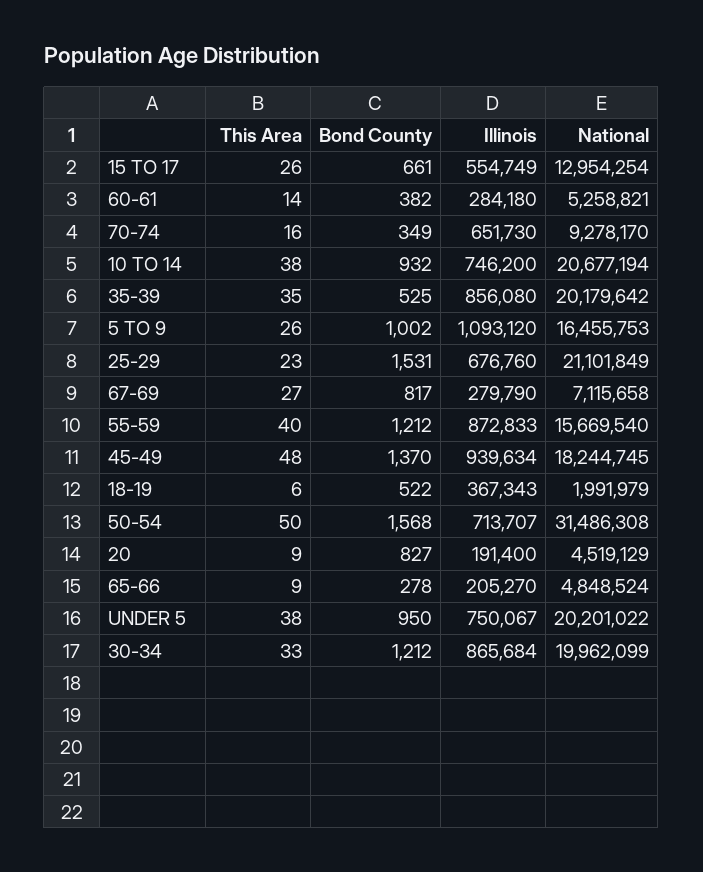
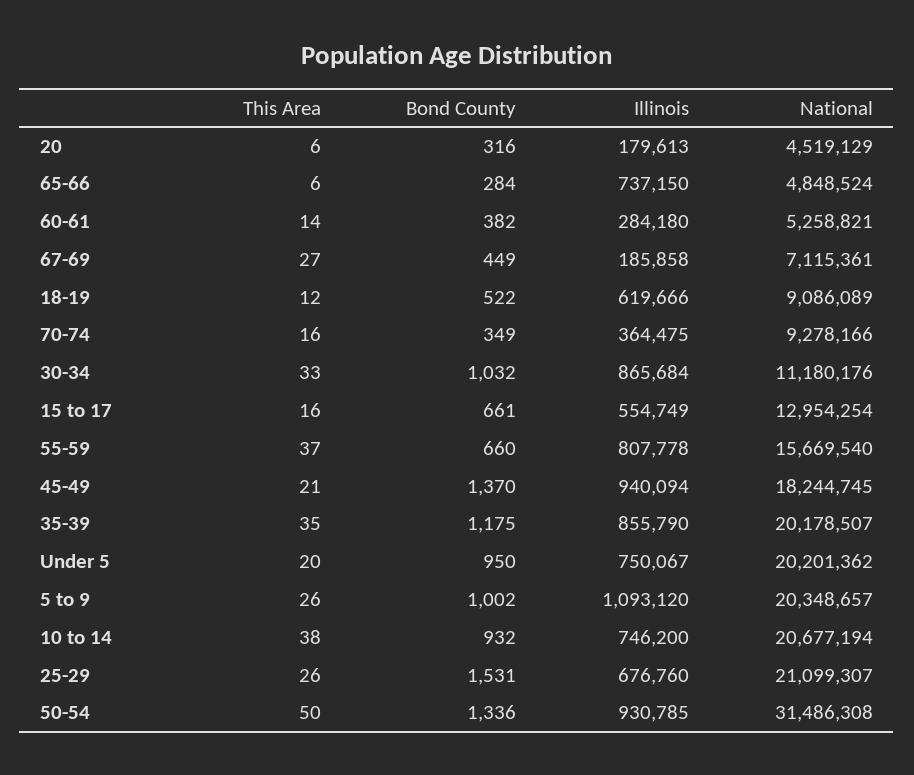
  {
    "This Area": {
-     "15 TO 17": 26,
+     "15 TO 17": 16,
      "60-61": 14,
      "70-74": 16,
      "10 TO 14": 38,
      "35-39": 35,
      "5 TO 9": 26,
-     "25-29": 23,
+     "25-29": 26,
      "67-69": 27,
-     "55-59": 40,
+     "55-59": 37,
-     "45-49": 48,
+     "45-49": 21,
-     "18-19": 6,
+     "18-19": 12,
      "50-54": 50,
-     "20": 9,
+     "20": 6,
-     "65-66": 9,
+     "65-66": 6,
-     "UNDER 5": 38,
+     "UNDER 5": 20,
      "30-34": 33
    },
    "Bond County": {
      "15 TO 17": 661,
      "60-61": 382,
      "70-74": 349,
      "10 TO 14": 932,
-     "35-39": 525,
+     "35-39": 1175,
      "5 TO 9": 1002,
      "25-29": 1531,
-     "67-69": 817,
+     "67-69": 449,
-     "55-59": 1212,
+     "55-59": 660,
      "45-49": 1370,
      "18-19": 522,
-     "50-54": 1568,
+     "50-54": 1336,
-     "20": 827,
+     "20": 316,
-     "65-66": 278,
+     "65-66": 284,
      "UNDER 5": 950,
-     "30-34": 1212
+     "30-34": 1032
    },
    "Illinois": {
      "15 TO 17": 554749,
      "60-61": 284180,
-     "70-74": 651730,
+     "70-74": 364475,
      "10 TO 14": 746200,
-     "35-39": 856080,
+     "35-39": 855790,
      "5 TO 9": 1093120,
      "25-29": 676760,
-     "67-69": 279790,
+     "67-69": 185858,
-     "55-59": 872833,
+     "55-59": 807778,
-     "45-49": 939634,
+     "45-49": 940094,
-     "18-19": 367343,
+     "18-19": 619666,
-     "50-54": 713707,
+     "50-54": 930785,
-     "20": 191400,
+     "20": 179613,
-     "65-66": 205270,
+     "65-66": 737150,
      "UNDER 5": 750067,
      "30-34": 865684
    },
    "National": {
      "15 TO 17": 12954254,
      "60-61": 5258821,
-     "70-74": 9278170,
+     "70-74": 9278166,
      "10 TO 14": 20677194,
-     "35-39": 20179642,
+     "35-39": 20178507,
-     "5 TO 9": 16455753,
+     "5 TO 9": 20348657,
-     "25-29": 21101849,
+     "25-29": 21099307,
-     "67-69": 7115658,
+     "67-69": 7115361,
      "55-59": 15669540,
      "45-49": 18244745,
-     "18-19": 1991979,
+     "18-19": 9086089,
      "50-54": 31486308,
      "20": 4519129,
      "65-66": 4848524,
-     "UNDER 5": 20201022,
+     "UNDER 5": 20201362,
-     "30-34": 19962099
+     "30-34": 11180176
    }
  }

